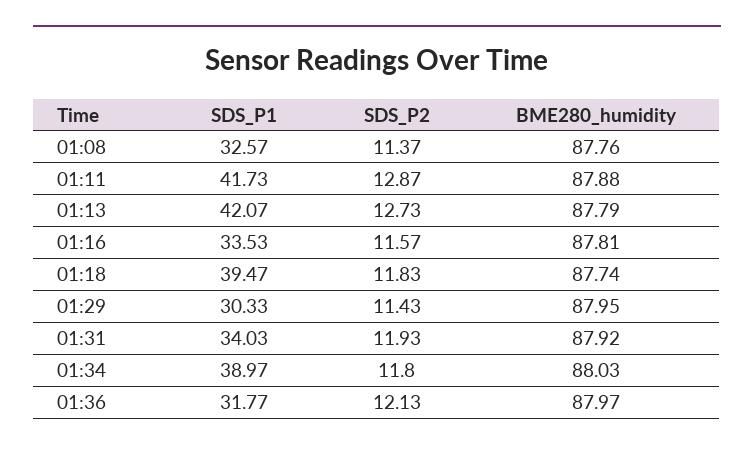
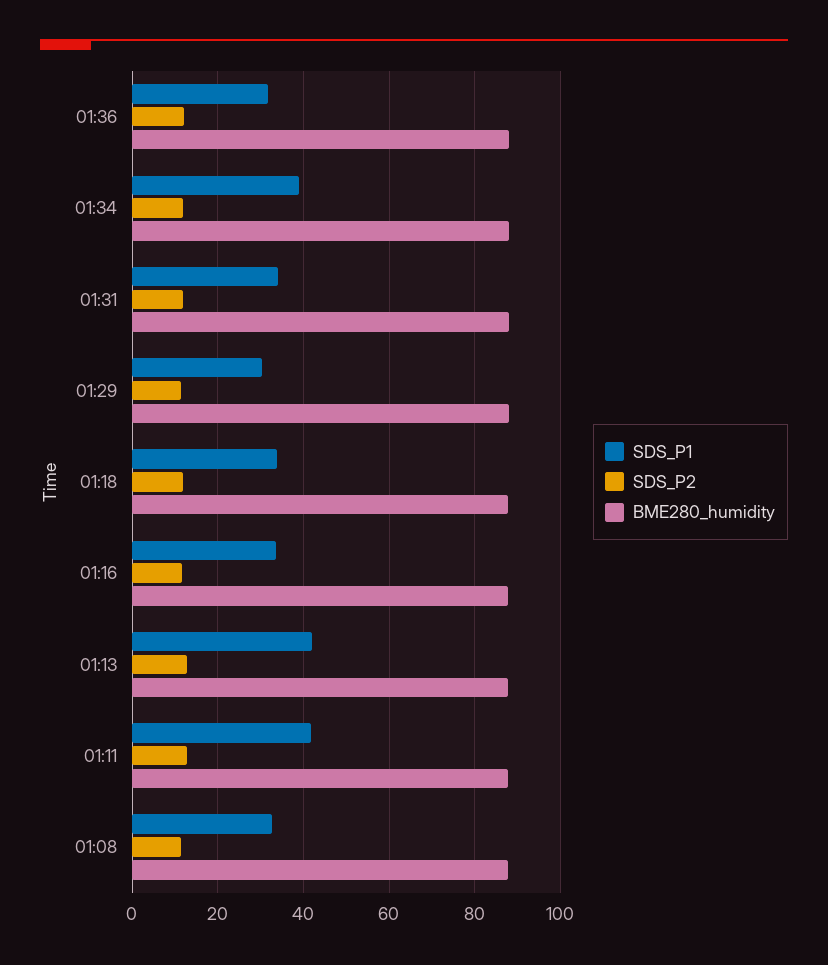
  {
    "SDS_P1": {
      "01:08": 32.57,
      "01:11": 41.73,
      "01:13": 42.07,
      "01:16": 33.53,
-     "01:18": 39.47,
+     "01:18": 34,
      "01:29": 30.33,
      "01:31": 34.03,
      "01:34": 38.97,
      "01:36": 31.77
    },
    "SDS_P2": {
      "01:08": 11.37,
      "01:11": 12.87,
      "01:13": 12.73,
      "01:16": 11.57,
      "01:18": 11.83,
      "01:29": 11.43,
      "01:31": 11.93,
      "01:34": 11.8,
      "01:36": 12.13
    },
    "BME280_humidity": {
      "01:08": 87.76,
      "01:11": 87.88,
      "01:13": 87.79,
      "01:16": 87.81,
      "01:18": 87.74,
      "01:29": 87.95,
      "01:31": 87.92,
      "01:34": 88.03,
      "01:36": 87.97
    }
  }

